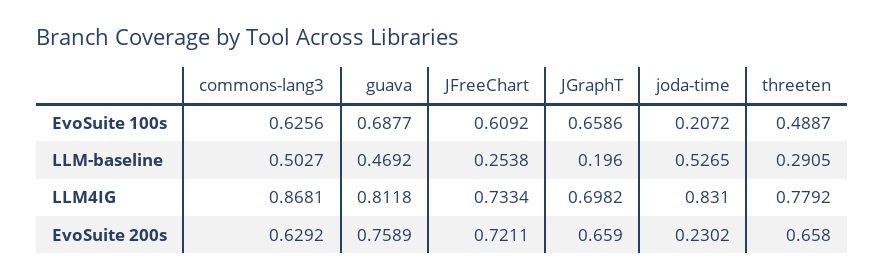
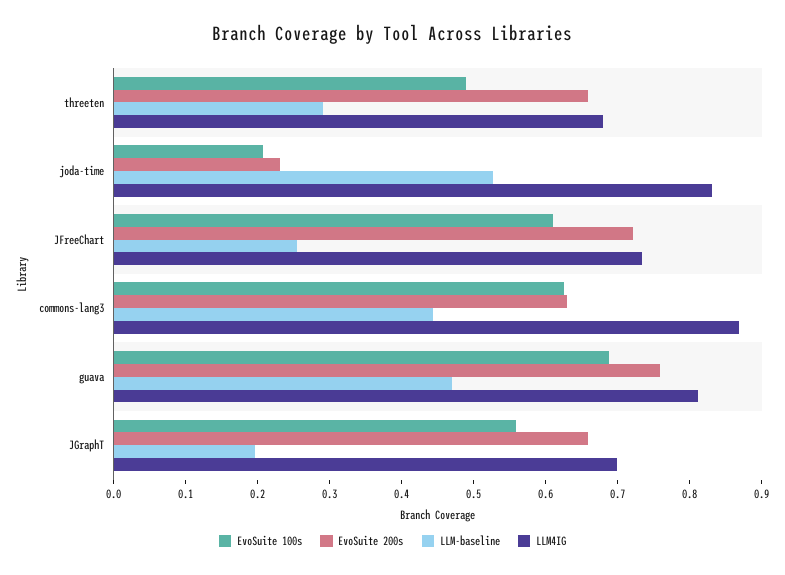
  {
    "EvoSuite 100s": {
      "commons-lang3": 0.6256,
      "guava": 0.6877,
      "JFreeChart": 0.6092,
-     "JGraphT": 0.6586,
+     "JGraphT": 0.56,
      "joda-time": 0.2072,
      "threeten": 0.4887
    },
    "LLM-baseline": {
-     "commons-lang3": 0.5027,
+     "commons-lang3": 0.44,
      "guava": 0.4692,
      "JFreeChart": 0.2538,
      "JGraphT": 0.196,
      "joda-time": 0.5265,
      "threeten": 0.2905
    },
    "LLM4IG": {
      "commons-lang3": 0.8681,
      "guava": 0.8118,
      "JFreeChart": 0.7334,
      "JGraphT": 0.6982,
      "joda-time": 0.831,
-     "threeten": 0.7792
+     "threeten": 0.68
    },
    "EvoSuite 200s": {
      "commons-lang3": 0.6292,
      "guava": 0.7589,
      "JFreeChart": 0.7211,
      "JGraphT": 0.659,
      "joda-time": 0.2302,
      "threeten": 0.658
    }
  }

